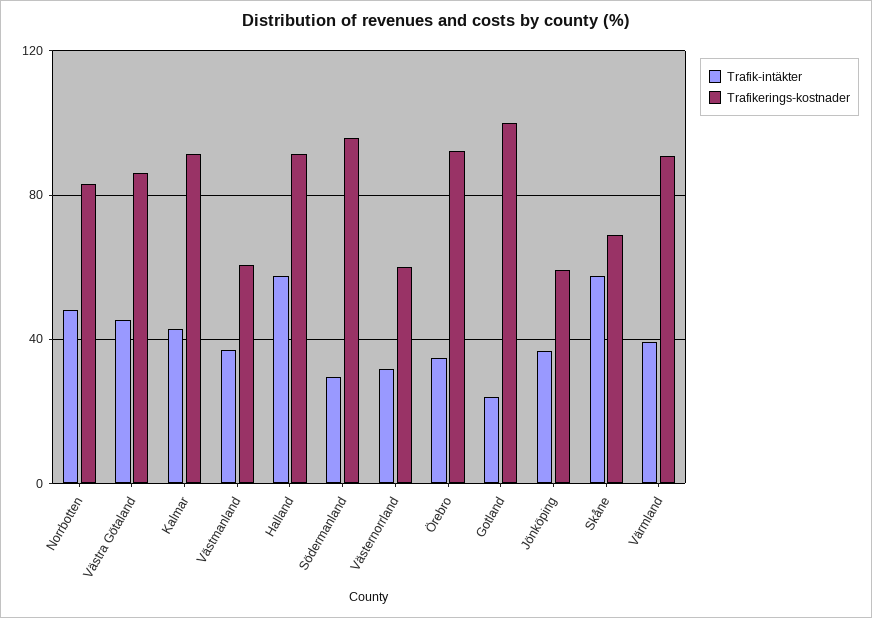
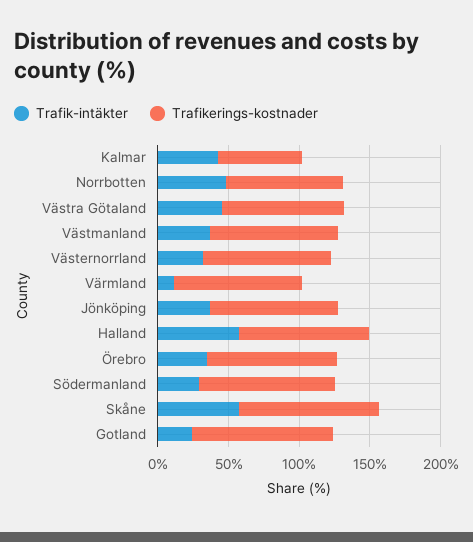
  {
    "Trafik-intäkter": {
      "Norrbotten": 50,
      "Västra Götaland": 45,
      "Kalmar": 45,
      "Västmanland": 35,
      "Halland": 60,
      "Södermanland": 30,
      "Västernorrland": 30,
      "Örebro": 35,
      "Gotland": 25,
      "Jönköping": 35,
      "Skåne": 60,
-     "Värmland": 40
+     "Värmland": 10
    },
    "Trafikerings-kostnader": {
      "Norrbotten": 85,
      "Västra Götaland": 85,
-     "Kalmar": 90,
+     "Kalmar": 60,
-     "Västmanland": 60,
+     "Västmanland": 90,
      "Halland": 90,
      "Södermanland": 95,
-     "Västernorrland": 60,
+     "Västernorrland": 90,
      "Örebro": 90,
      "Gotland": 100,
-     "Jönköping": 60,
+     "Jönköping": 90,
-     "Skåne": 70,
+     "Skåne": 100,
      "Värmland": 90
    }
  }

